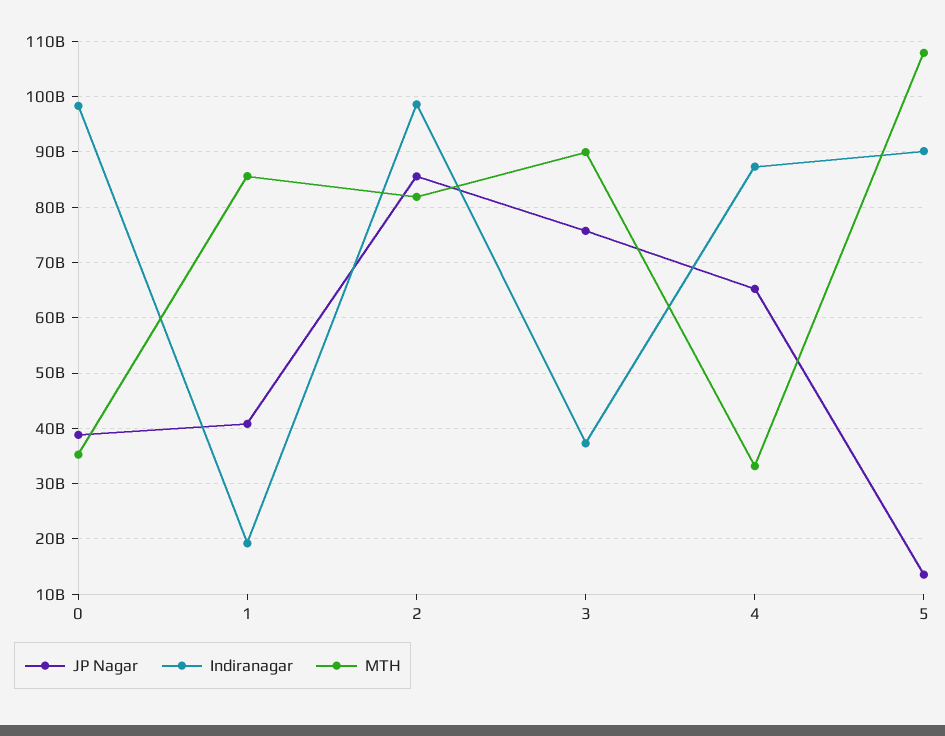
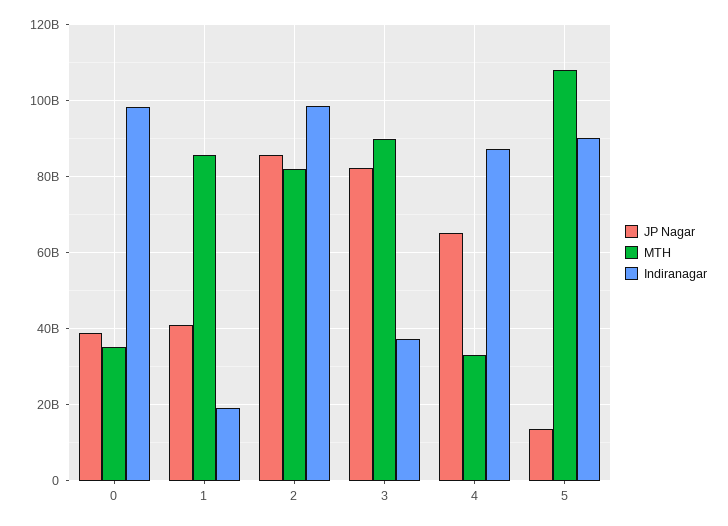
  {
    "JP Nagar": {
      "0": 38000000000,
      "1": 40000000000,
      "2": 86000000000,
-     "3": 76000000000,
+     "3": 82000000000,
      "4": 66000000000,
      "5": 14000000000
    },
    "Indiranagar": {
      "0": 98000000000,
      "1": 20000000000,
      "2": 98000000000,
      "3": 38000000000,
      "4": 88000000000,
      "5": 90000000000
    },
    "MTH": {
      "0": 36000000000,
      "1": 86000000000,
      "2": 82000000000,
      "3": 90000000000,
      "4": 34000000000,
      "5": 108000000000
    }
  }

